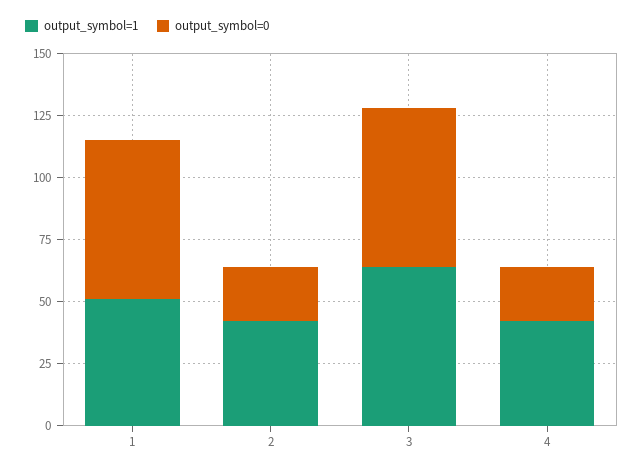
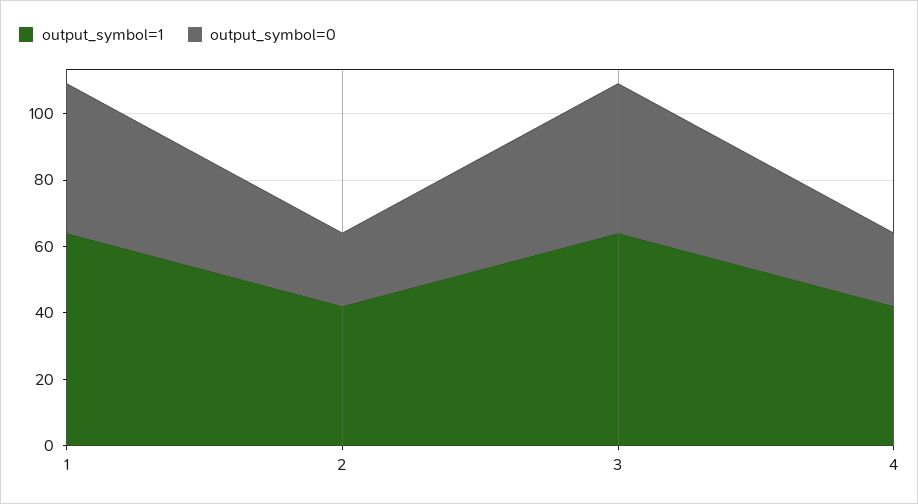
  {
    "output_symbol=1": {
-     "1": 50,
+     "1": 65,
      "2": 40,
      "3": 65,
      "4": 40
    },
    "output_symbol=0": {
-     "1": 65,
+     "1": 45,
      "2": 20,
-     "3": 65,
+     "3": 45,
      "4": 20
    }
  }

